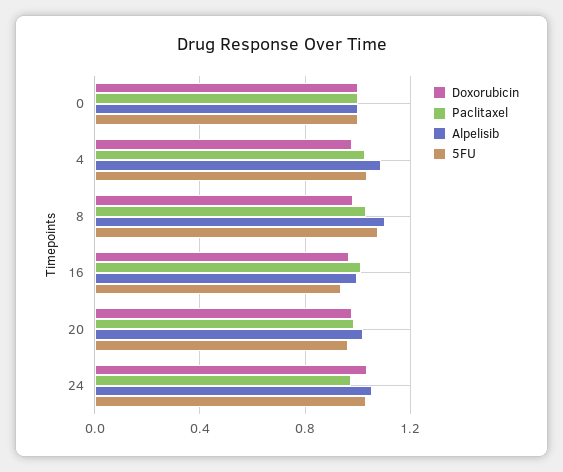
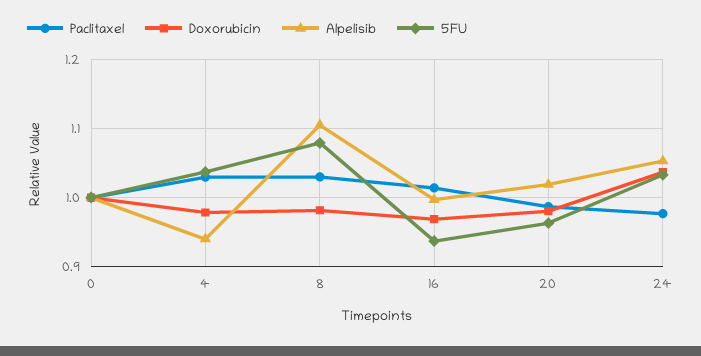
  {
    "Doxorubicin": {
      "0": 1,
      "4": 0.98,
      "8": 0.98,
      "16": 0.97,
      "20": 0.98,
      "24": 1.04
    },
    "Paclitaxel": {
      "0": 1,
      "4": 1.03,
      "8": 1.03,
      "16": 1.01,
      "20": 0.99,
      "24": 0.98
    },
    "Alpelisib": {
      "0": 1,
-     "4": 1.1,
+     "4": 0.94,
      "8": 1.11,
      "16": 1,
      "20": 1.02,
      "24": 1.05
    },
    "5FU": {
      "0": 1,
      "4": 1.04,
      "8": 1.08,
      "16": 0.94,
      "20": 0.96,
      "24": 1.03
    }
  }

